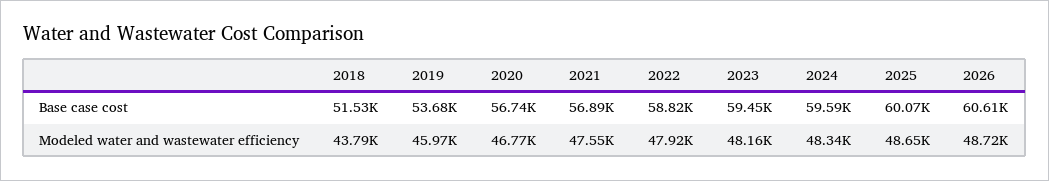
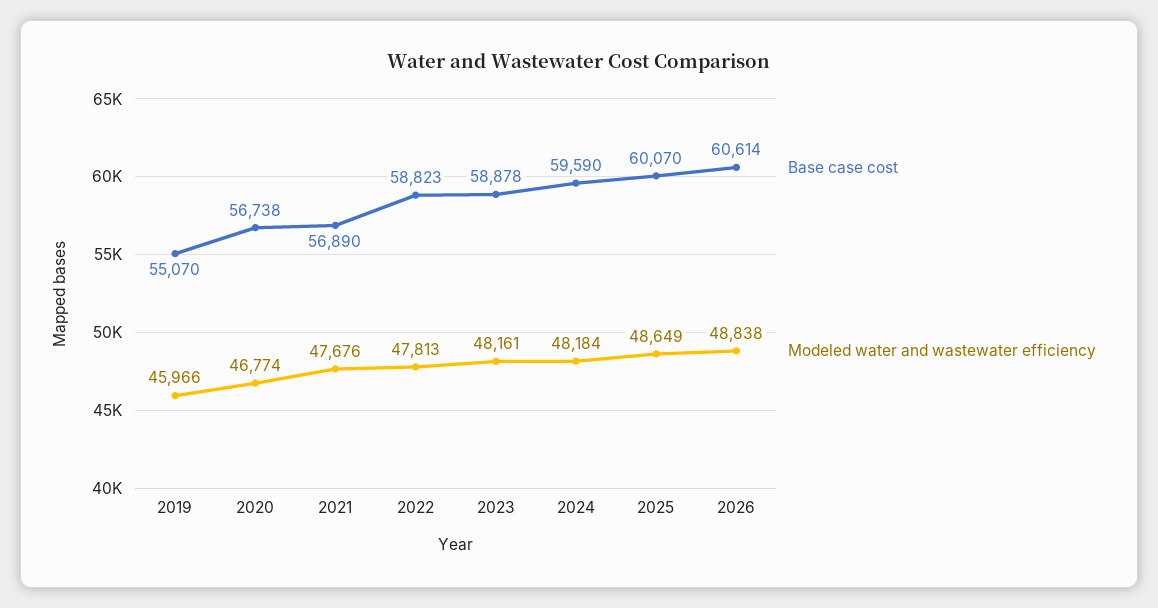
  {
    "Base case cost": {
-     "2018": 51530,
-     "2019": 53680,
+     "2019": 55070,
      "2020": 56738,
      "2021": 56890,
      "2022": 58823,
-     "2023": 59450,
+     "2023": 58878,
      "2024": 59590,
      "2025": 60070,
      "2026": 60614
    },
    "Modeled water and wastewater efficiency": {
-     "2018": 43790,
      "2019": 45966,
      "2020": 46774,
-     "2021": 47550,
+     "2021": 47676,
-     "2022": 47920,
+     "2022": 47813,
      "2023": 48161,
-     "2024": 48340,
+     "2024": 48184,
      "2025": 48649,
-     "2026": 48720
+     "2026": 48838
    }
  }

